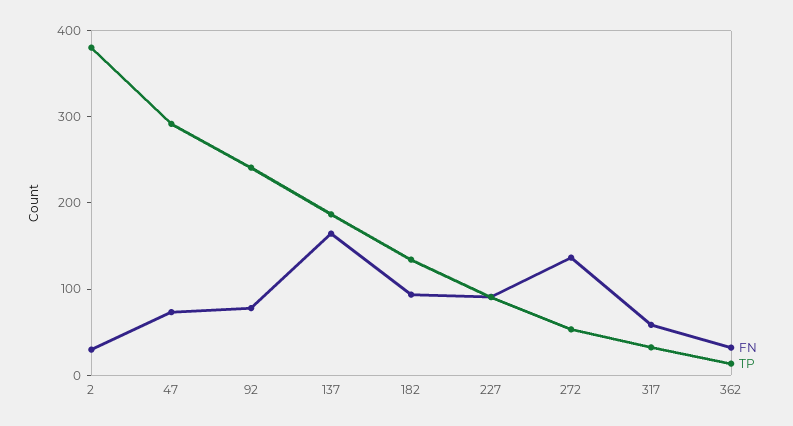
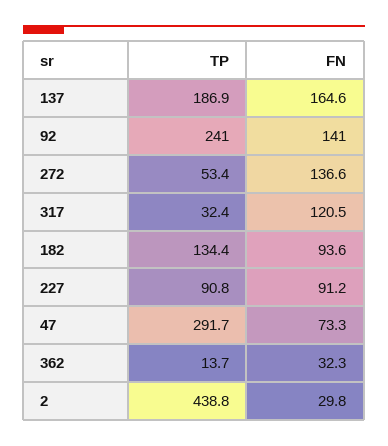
  {
    "FN": {
      "2": 29.8,
      "47": 73.3,
-     "92": 80,
+     "92": 141,
      "137": 164.6,
      "182": 93.6,
      "227": 91.2,
      "272": 136.6,
-     "317": 60,
+     "317": 120.5,
      "362": 32.3
    },
    "TP": {
-     "2": 380,
+     "2": 438.8,
      "47": 291.7,
      "92": 241,
      "137": 186.9,
      "182": 134.4,
      "227": 90.8,
      "272": 53.4,
      "317": 32.4,
      "362": 13.7
    }
  }

